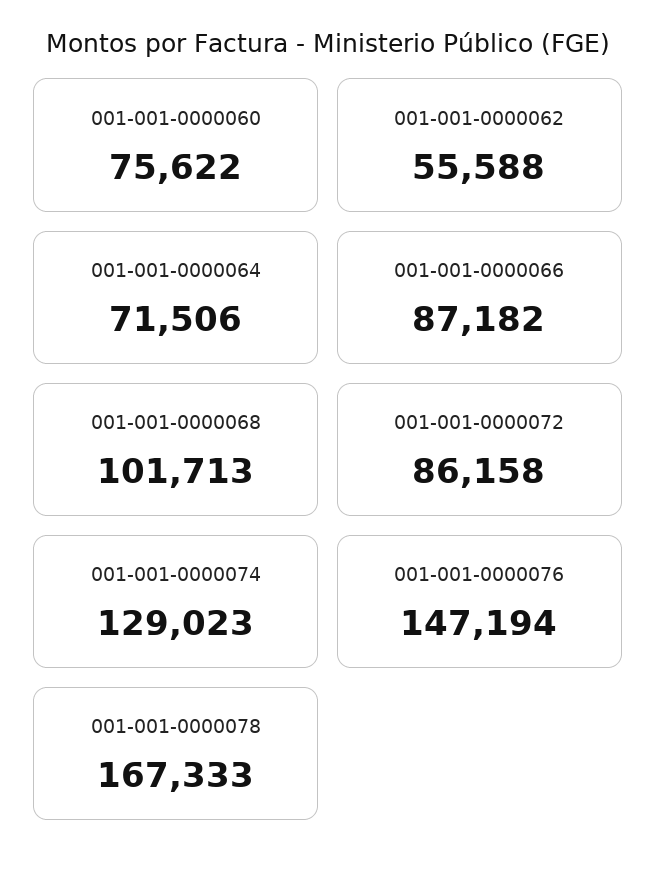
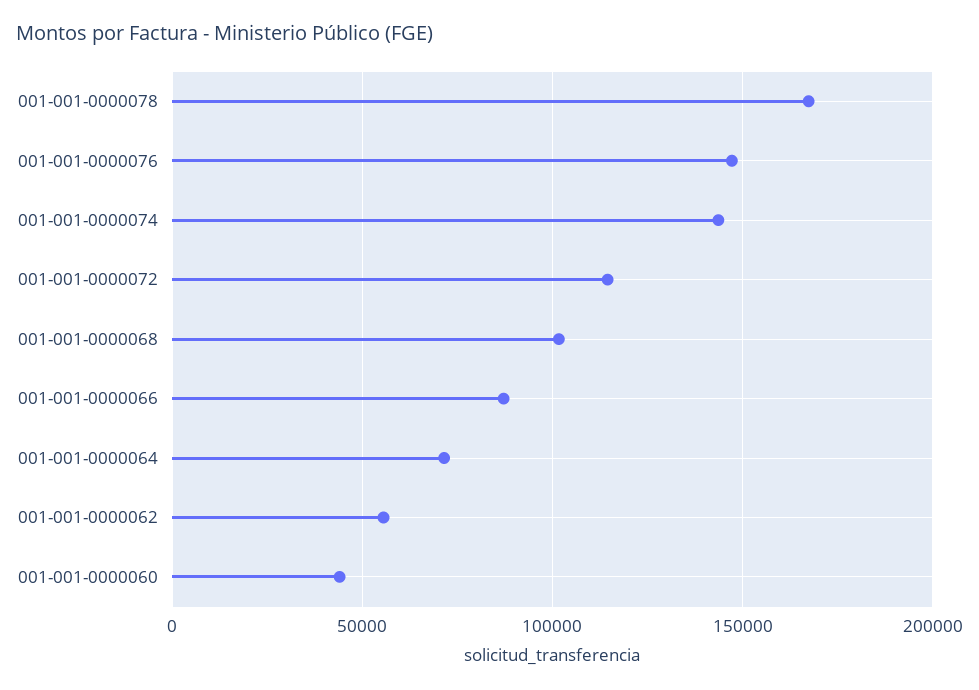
  {
-   "001-001-0000060": 75622,
+   "001-001-0000060": 45000,
    "001-001-0000062": 55588,
    "001-001-0000064": 71506,
    "001-001-0000066": 87182,
    "001-001-0000068": 101713,
-   "001-001-0000072": 86158,
+   "001-001-0000072": 115000,
-   "001-001-0000074": 129023,
+   "001-001-0000074": 145000,
    "001-001-0000076": 147194,
    "001-001-0000078": 167333
  }

